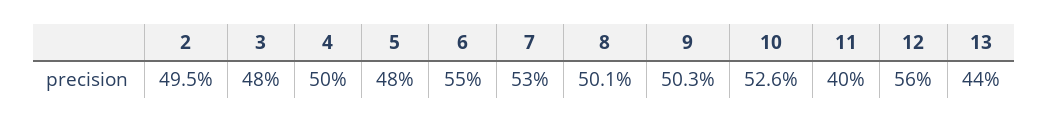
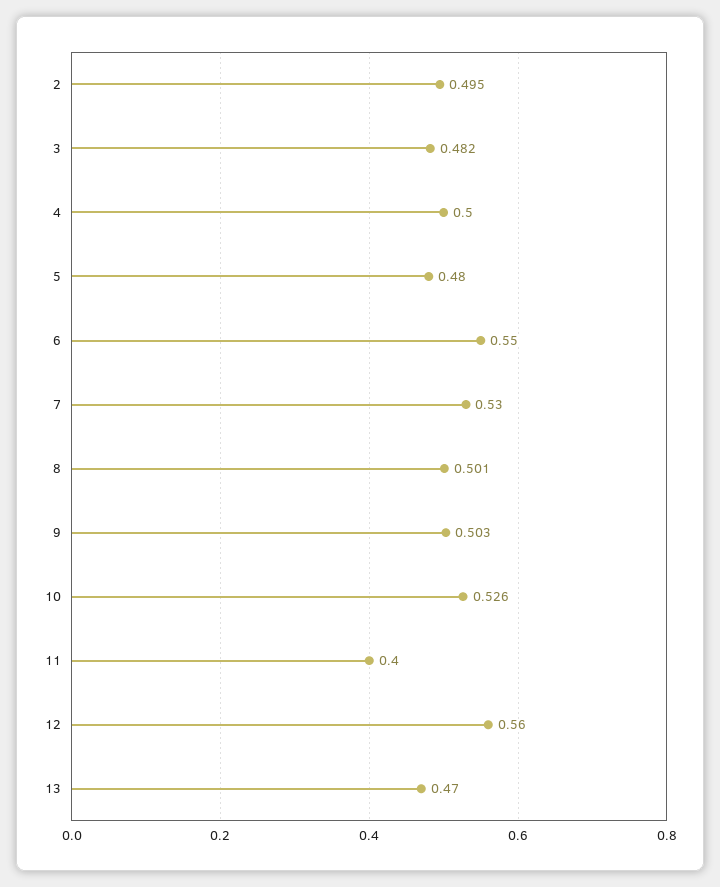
  {
    "2": 0.495,
-   "3": 0.48,
+   "3": 0.482,
    "4": 0.5,
    "5": 0.48,
    "6": 0.55,
    "7": 0.53,
    "8": 0.501,
    "9": 0.503,
    "10": 0.526,
    "11": 0.4,
    "12": 0.56,
-   "13": 0.44
+   "13": 0.47
  }

